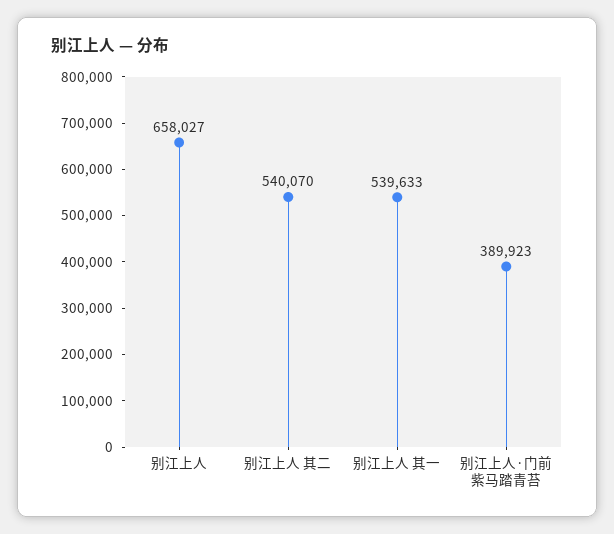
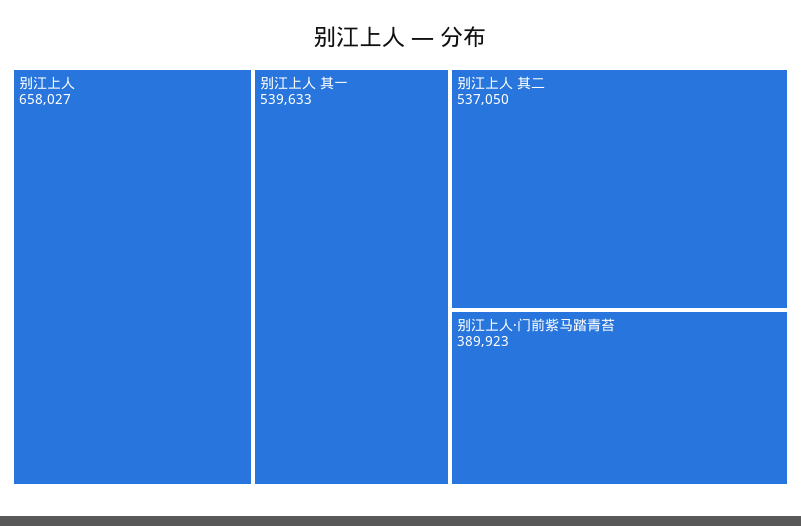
  {
    "别江上人": 658027,
-   "别江上人 其二": 540070,
+   "别江上人 其二": 537050,
    "别江上人 其一": 539633,
    "别江上人·门前紫马踏青苔": 389923
  }

